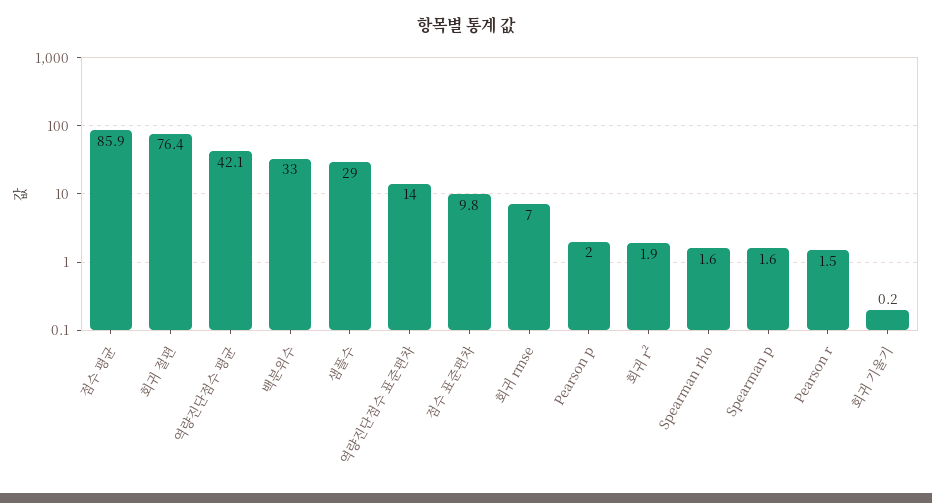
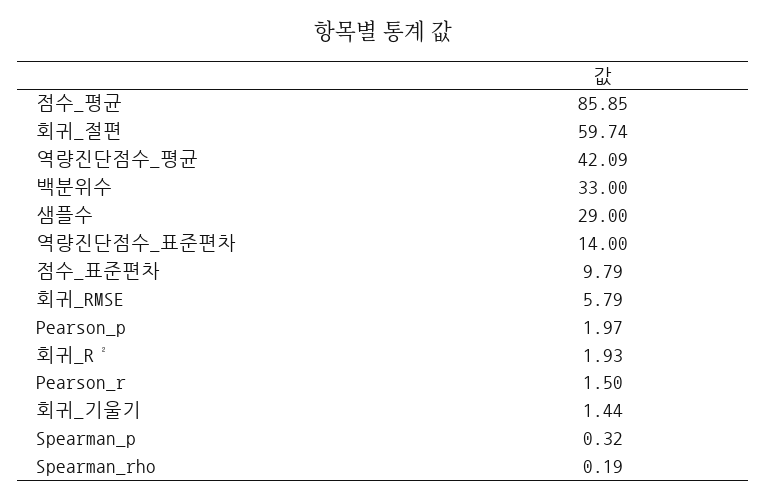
  {
    "점수 평균": 85.85,
-   "회귀 절편": 76.4,
+   "회귀 절편": 59.74,
    "역량진단점수 평균": 42.09,
    "백분위수": 33,
    "샘플수": 29,
    "역량진단점수 표준편차": 14,
    "점수 표준편차": 9.79,
-   "회귀 rmse": 7,
+   "회귀 rmse": 5.79,
    "Pearson p": 1.97,
    "회귀 r²": 1.93,
-   "Spearman rho": 1.6,
+   "Spearman rho": 0.19,
-   "Spearman p": 1.6,
+   "Spearman p": 0.32,
    "Pearson r": 1.5,
-   "회귀 기울기": 0.2
+   "회귀 기울기": 1.44
  }

